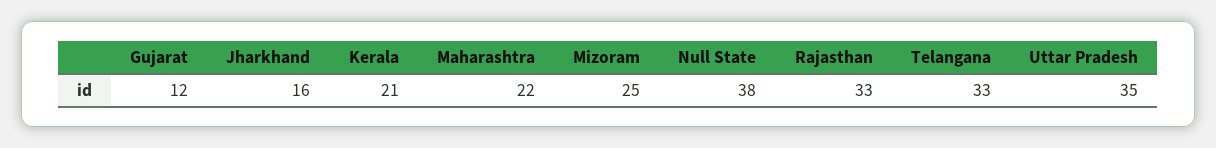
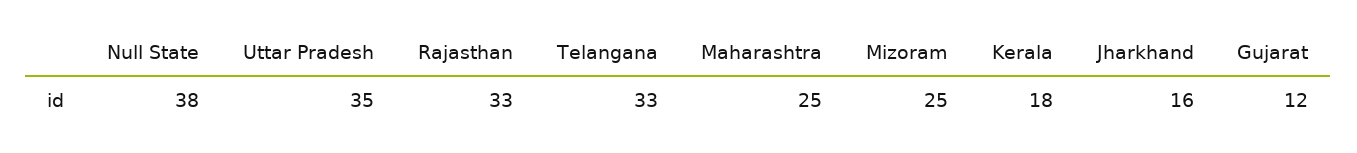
  {
    "Gujarat": 12,
    "Jharkhand": 16,
-   "Kerala": 21,
+   "Kerala": 18,
-   "Maharashtra": 22,
+   "Maharashtra": 25,
    "Mizoram": 25,
    "Null State": 38,
    "Rajasthan": 33,
    "Telangana": 33,
    "Uttar Pradesh": 35
  }

